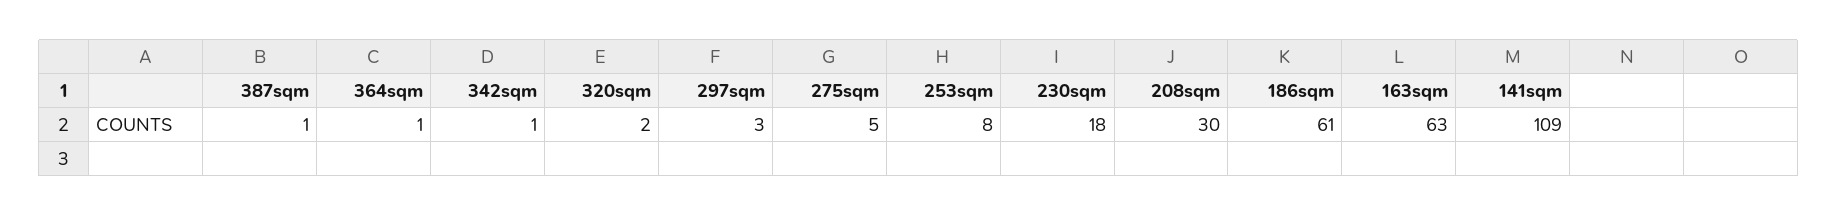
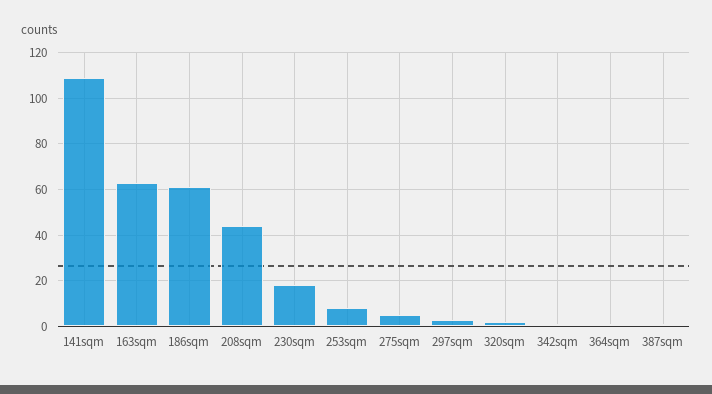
  {
    "387sqm": 1,
    "364sqm": 1,
    "342sqm": 1,
    "320sqm": 2,
    "297sqm": 3,
    "275sqm": 5,
    "253sqm": 8,
    "230sqm": 18,
-   "208sqm": 30,
+   "208sqm": 45,
    "186sqm": 61,
    "163sqm": 63,
    "141sqm": 109
  }

